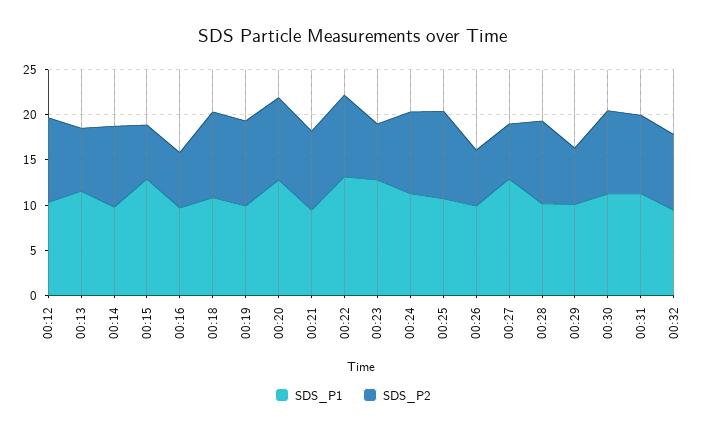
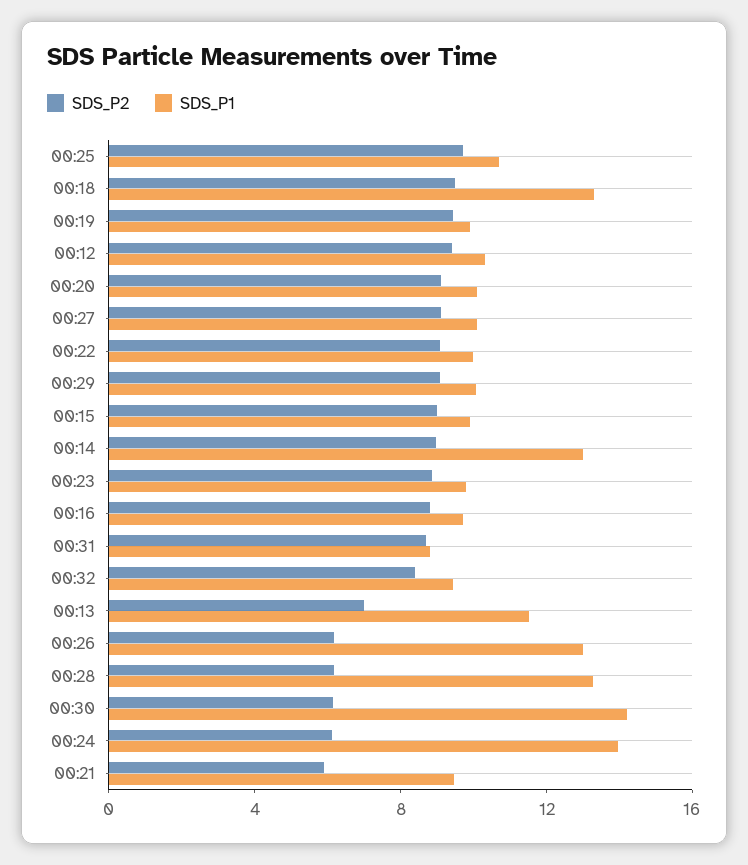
  {
    "SDS_P1": {
      "00:12": 10,
      "00:13": 12,
-     "00:14": 10,
+     "00:14": 13,
-     "00:15": 13,
+     "00:15": 10,
      "00:16": 10,
-     "00:18": 11,
+     "00:18": 13,
      "00:19": 10,
-     "00:20": 13,
+     "00:20": 10,
      "00:21": 9,
-     "00:22": 13,
+     "00:22": 10,
-     "00:23": 13,
+     "00:23": 10,
-     "00:24": 11,
+     "00:24": 14,
      "00:25": 11,
-     "00:26": 10,
+     "00:26": 13,
-     "00:27": 13,
+     "00:27": 10,
-     "00:28": 10,
+     "00:28": 13,
      "00:29": 10,
-     "00:30": 11,
+     "00:30": 14,
-     "00:31": 11,
+     "00:31": 9,
      "00:32": 9
    },
    "SDS_P2": {
      "00:12": 9,
      "00:13": 7,
      "00:14": 9,
-     "00:15": 6,
+     "00:15": 9,
-     "00:16": 6,
+     "00:16": 9,
      "00:18": 10,
      "00:19": 9,
      "00:20": 9,
-     "00:21": 9,
+     "00:21": 6,
      "00:22": 9,
-     "00:23": 6,
+     "00:23": 9,
-     "00:24": 9,
+     "00:24": 6,
      "00:25": 10,
      "00:26": 6,
-     "00:27": 6,
+     "00:27": 9,
-     "00:28": 9,
+     "00:28": 6,
-     "00:29": 6,
+     "00:29": 9,
-     "00:30": 9,
+     "00:30": 6,
      "00:31": 9,
      "00:32": 8
    }
  }

